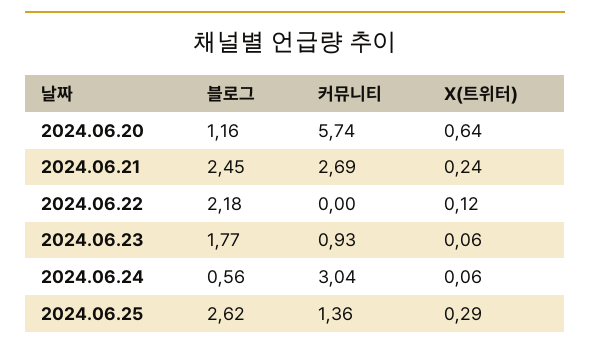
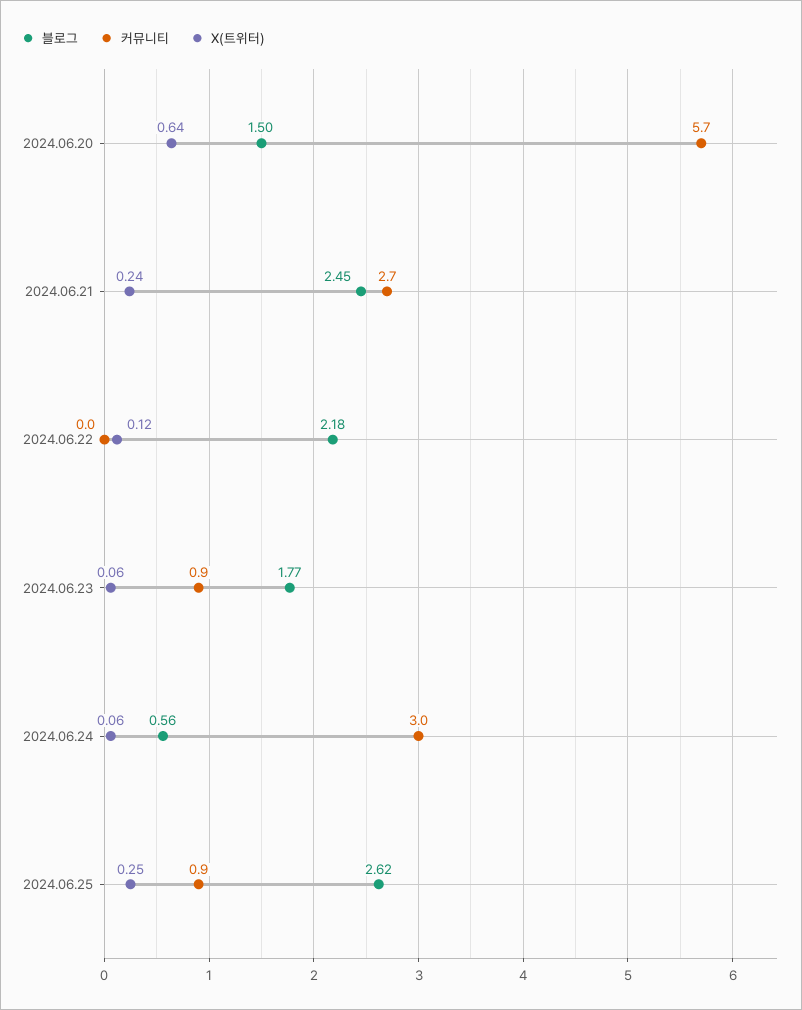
  {
    "블로그": {
-     "2024.06.20": 1.16,
+     "2024.06.20": 1.5,
      "2024.06.21": 2.45,
      "2024.06.22": 2.18,
      "2024.06.23": 1.77,
      "2024.06.24": 0.56,
      "2024.06.25": 2.62
    },
    "커뮤니티": {
      "2024.06.20": 5.74,
      "2024.06.21": 2.69,
      "2024.06.22": 0,
      "2024.06.23": 0.93,
      "2024.06.24": 3.04,
-     "2024.06.25": 1.36
+     "2024.06.25": 0.9
    },
    "X(트위터)": {
      "2024.06.20": 0.64,
      "2024.06.21": 0.24,
      "2024.06.22": 0.12,
      "2024.06.23": 0.06,
      "2024.06.24": 0.06,
-     "2024.06.25": 0.29
+     "2024.06.25": 0.25
    }
  }

